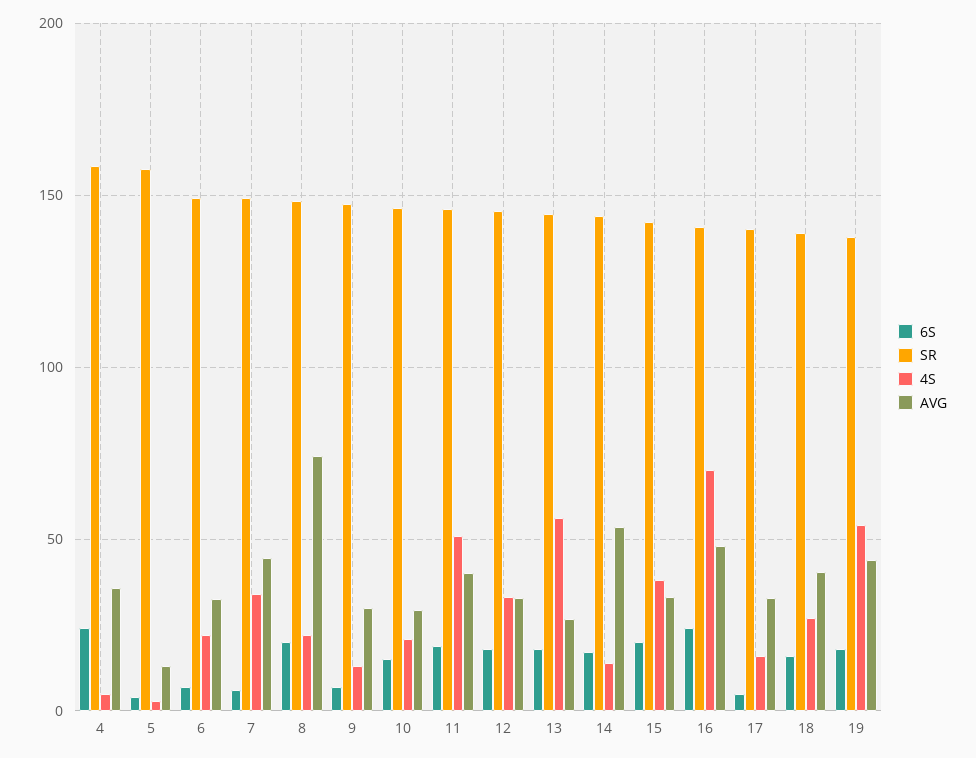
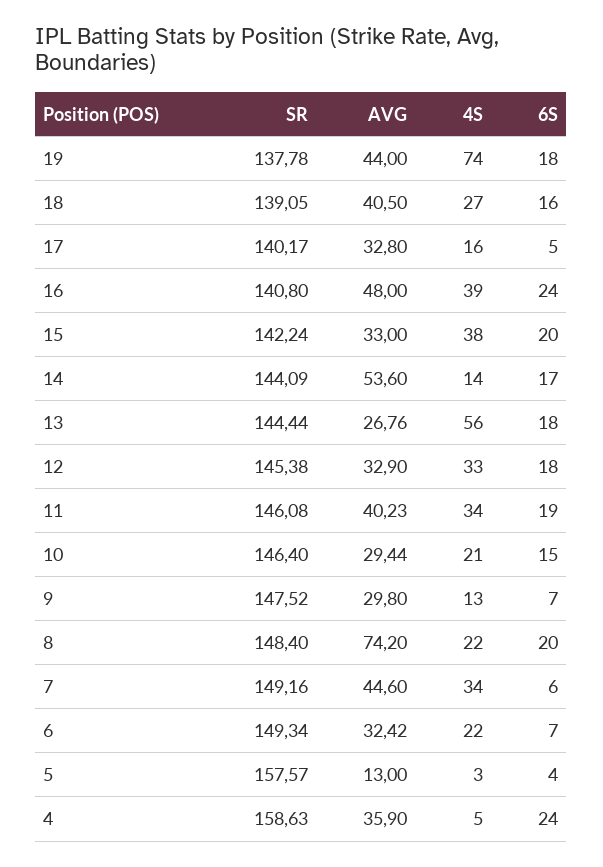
  {
    "6S": {
      "4": 24,
      "5": 4,
      "6": 7,
      "7": 6,
      "8": 20,
      "9": 7,
      "10": 15,
      "11": 19,
      "12": 18,
      "13": 18,
      "14": 17,
      "15": 20,
      "16": 24,
      "17": 5,
      "18": 16,
      "19": 18
    },
    "SR": {
      "4": 158.63,
      "5": 157.57,
      "6": 149.34,
      "7": 149.16,
      "8": 148.4,
      "9": 147.52,
      "10": 146.4,
      "11": 146.08,
      "12": 145.38,
      "13": 144.44,
      "14": 144.09,
      "15": 142.24,
      "16": 140.8,
      "17": 140.17,
      "18": 139.05,
      "19": 137.78
    },
    "4S": {
      "4": 5,
      "5": 3,
      "6": 22,
      "7": 34,
      "8": 22,
      "9": 13,
      "10": 21,
-     "11": 50,
+     "11": 34,
      "12": 33,
      "13": 56,
      "14": 14,
      "15": 38,
-     "16": 70,
+     "16": 39,
      "17": 16,
      "18": 27,
-     "19": 55
+     "19": 74
    },
    "AVG": {
      "4": 35.9,
      "5": 13,
      "6": 32.42,
      "7": 44.6,
      "8": 74.2,
      "9": 29.8,
      "10": 29.44,
      "11": 40.23,
      "12": 32.9,
      "13": 26.76,
      "14": 53.6,
      "15": 33,
      "16": 48,
      "17": 32.8,
      "18": 40.5,
      "19": 44
    }
  }

